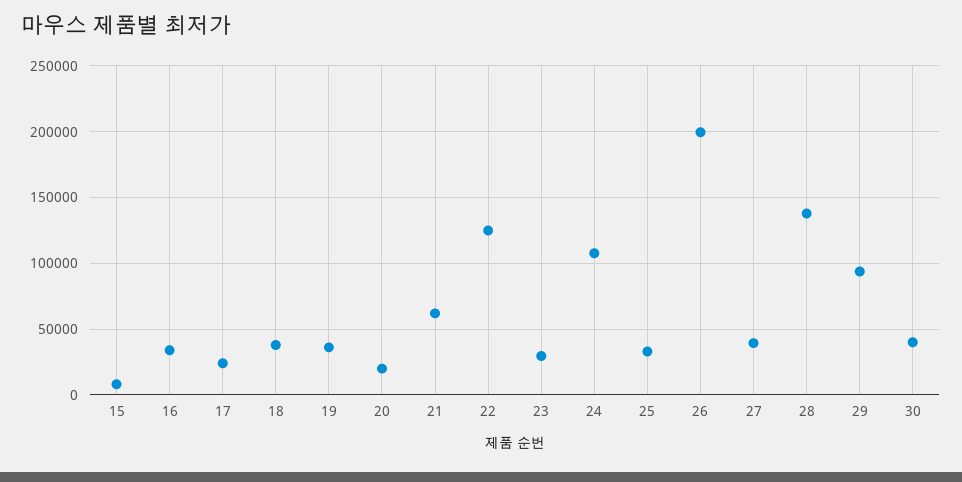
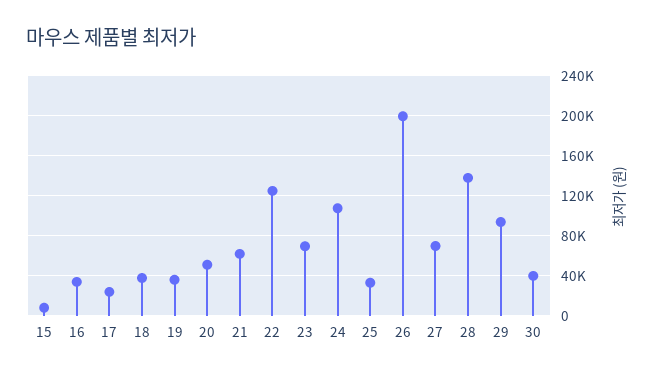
  {
    "15": 10000,
    "16": 35000,
    "17": 25000,
    "18": 40000,
    "19": 35000,
-   "20": 20000,
+   "20": 50000,
    "21": 60000,
    "22": 125000,
-   "23": 30000,
+   "23": 70000,
    "24": 110000,
    "25": 35000,
    "26": 200000,
-   "27": 40000,
+   "27": 70000,
    "28": 140000,
    "29": 95000,
    "30": 40000
  }

